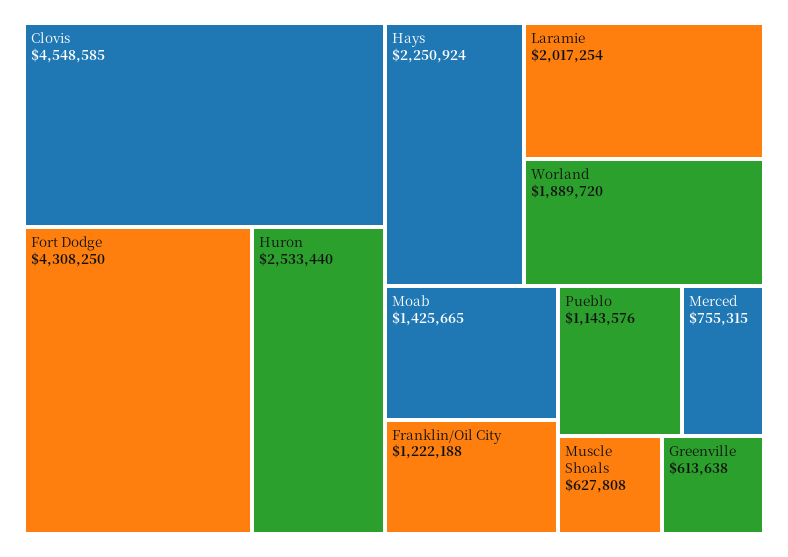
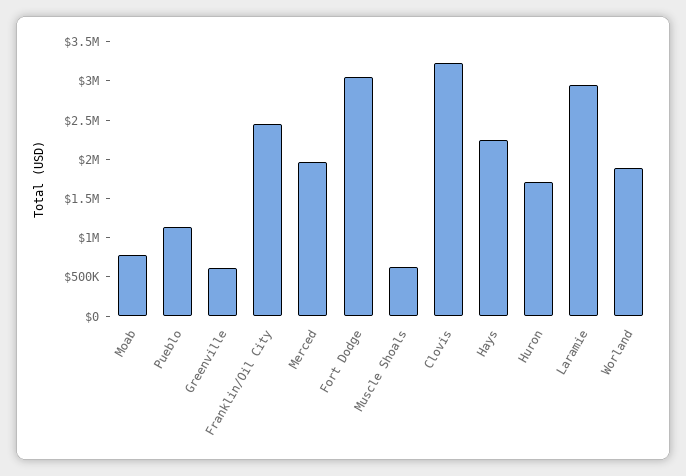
  {
-   "Clovis": 4548585,
+   "Clovis": 3250000,
-   "Fort Dodge": 4308250,
+   "Fort Dodge": 3000000,
-   "Huron": 2533440,
+   "Huron": 1750000,
    "Hays": 2250924,
-   "Laramie": 2017254,
+   "Laramie": 3000000,
    "Worland": 1889720,
-   "Moab": 1425665,
+   "Moab": 750000,
-   "Franklin/Oil City": 1222188,
+   "Franklin/Oil City": 2500000,
    "Pueblo": 1143576,
-   "Merced": 755315,
+   "Merced": 2000000,
    "Muscle Shoals": 627808,
    "Greenville": 613638
  }

